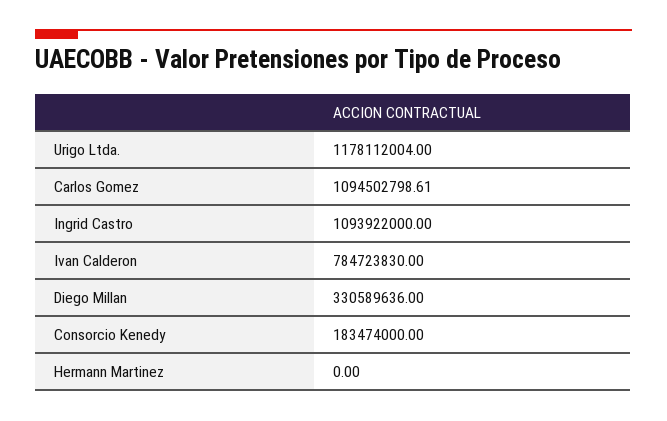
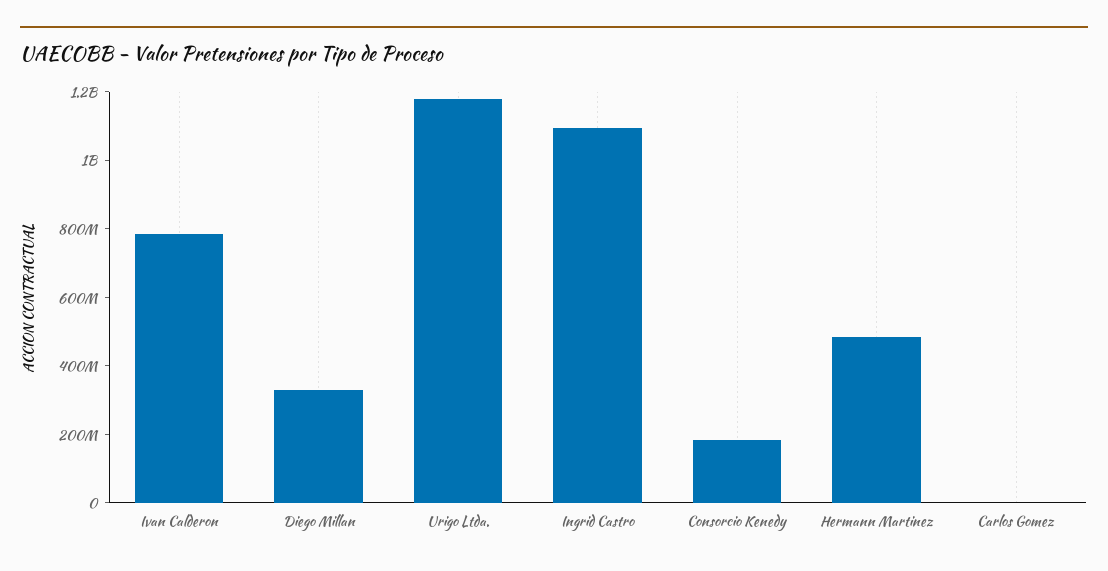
  {
    "Urigo Ltda.": 1178112004,
-   "Carlos Gomez": 1094502798.61,
+   "Carlos Gomez": 0,
    "Ingrid Castro": 1093922000,
    "Ivan Calderon": 784723830,
    "Diego Millan": 330589636,
    "Consorcio Kenedy": 183474000,
-   "Hermann Martinez": 0
+   "Hermann Martinez": 500000000
  }

